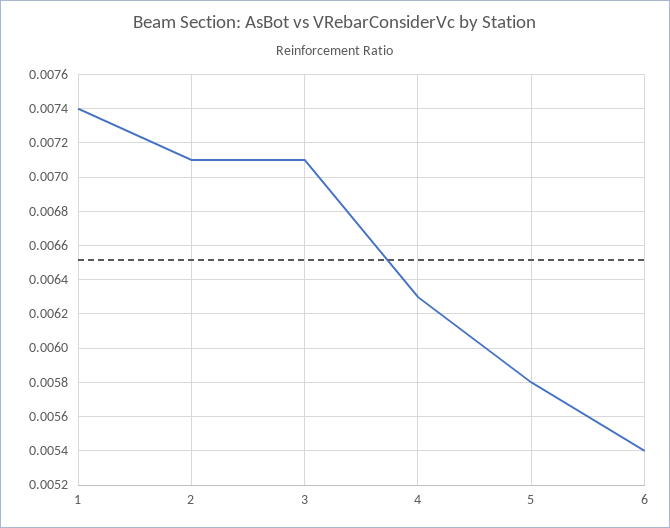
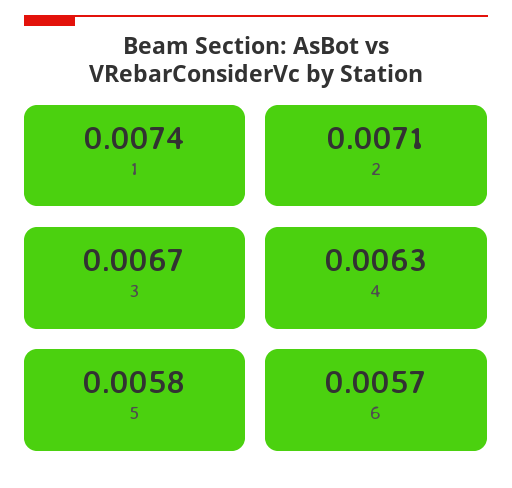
  {
    "1": 0.0074,
    "2": 0.0071,
-   "3": 0.0071,
+   "3": 0.0067,
    "4": 0.0063,
    "5": 0.0058,
-   "6": 0.0054
+   "6": 0.0057
  }

